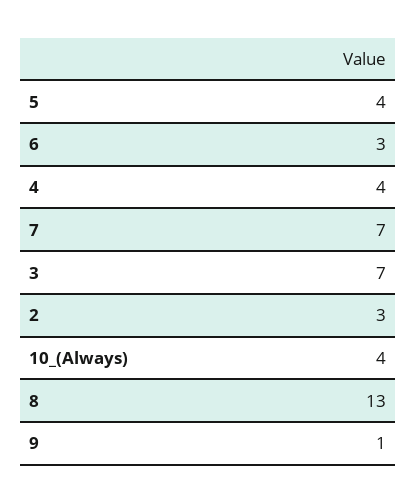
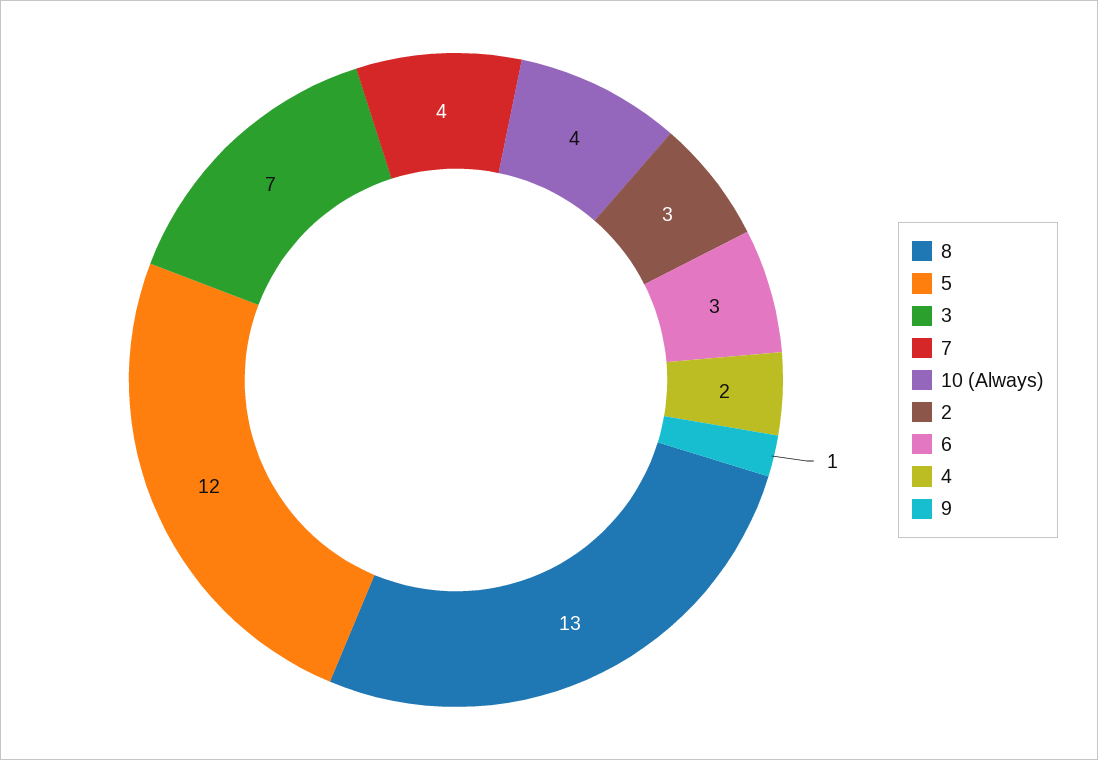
  {
-   "5": 4,
+   "5": 12,
    "6": 3,
-   "4": 4,
+   "4": 2,
-   "7": 7,
+   "7": 4,
    "3": 7,
    "2": 3,
    "10_(Always)": 4,
    "8": 13,
    "9": 1
  }

